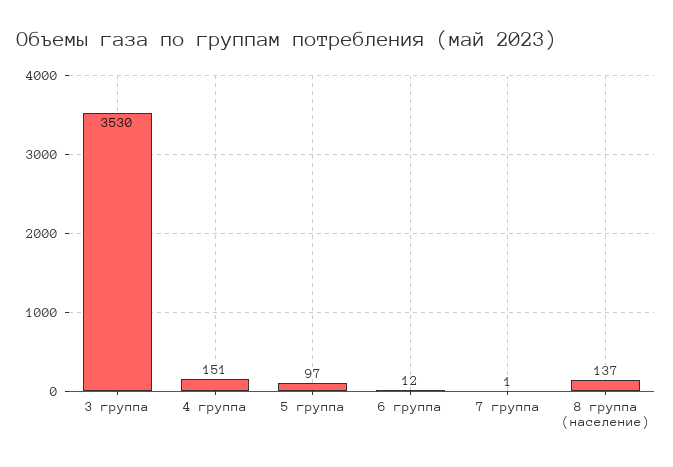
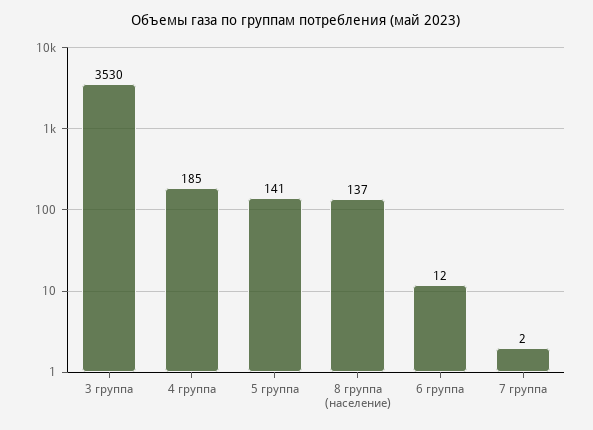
  {
    "3 группа": 3530,
-   "4 группа": 151,
+   "4 группа": 185,
-   "5 группа": 97,
+   "5 группа": 141,
    "6 группа": 12,
-   "7 группа": 1,
+   "7 группа": 2,
    "8 группа (население)": 137
  }

